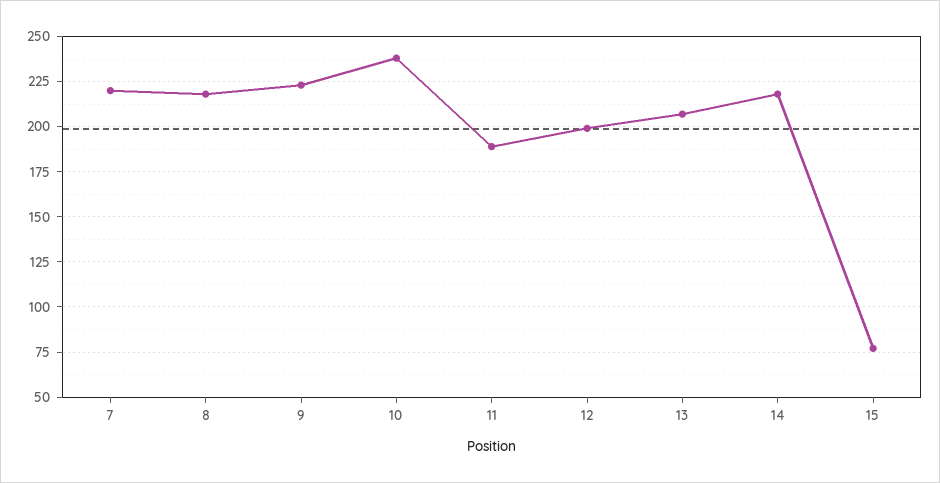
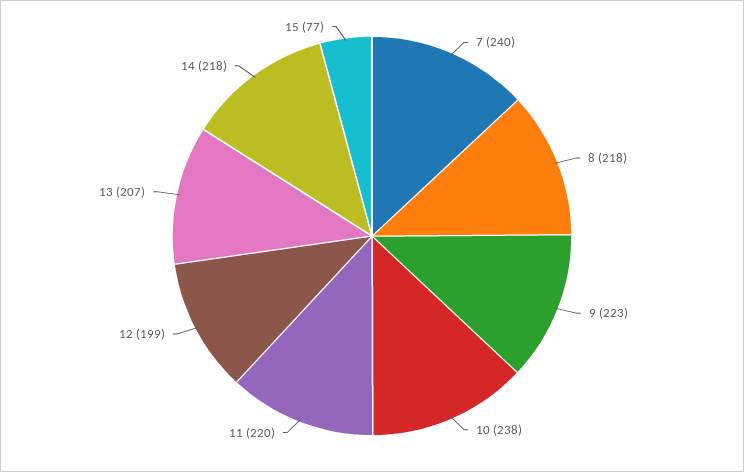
  {
-   "7": 220,
+   "7": 240,
    "8": 218,
    "9": 223,
    "10": 238,
-   "11": 190,
+   "11": 220,
    "12": 199,
    "13": 207,
    "14": 218,
    "15": 77
  }

